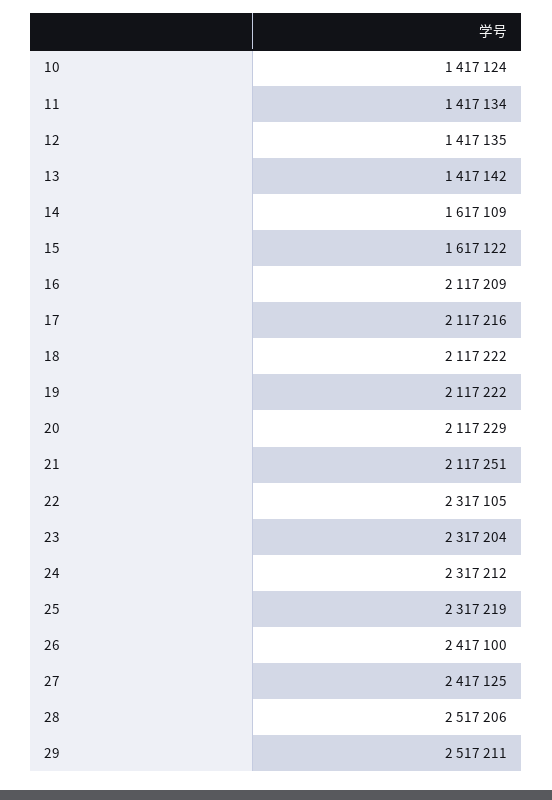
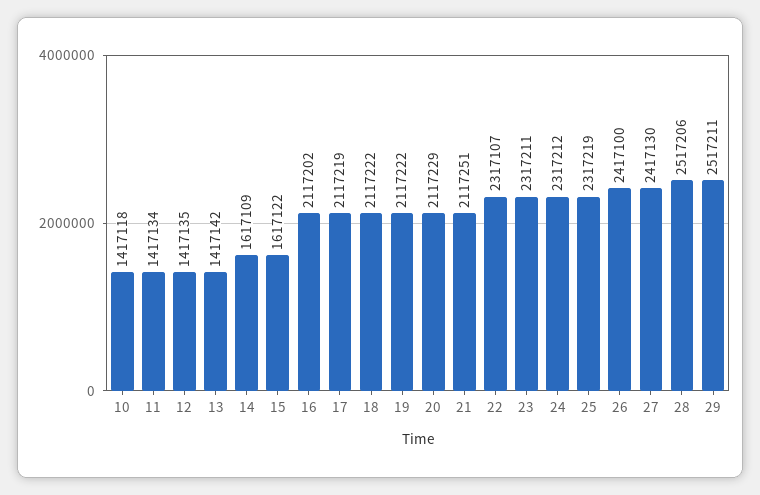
  {
-   "10": 1417124,
+   "10": 1417118,
    "11": 1417134,
    "12": 1417135,
    "13": 1417142,
    "14": 1617109,
    "15": 1617122,
-   "16": 2117209,
+   "16": 2117202,
-   "17": 2117216,
+   "17": 2117219,
    "18": 2117222,
    "19": 2117222,
    "20": 2117229,
    "21": 2117251,
-   "22": 2317105,
+   "22": 2317107,
-   "23": 2317204,
+   "23": 2317211,
    "24": 2317212,
    "25": 2317219,
    "26": 2417100,
-   "27": 2417125,
+   "27": 2417130,
    "28": 2517206,
    "29": 2517211
  }

